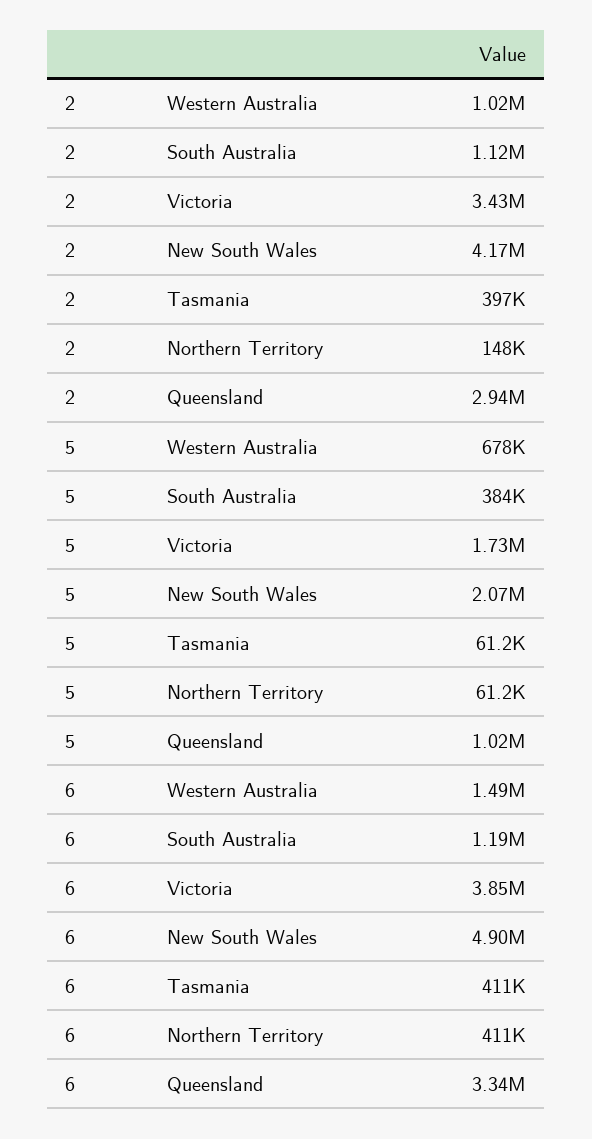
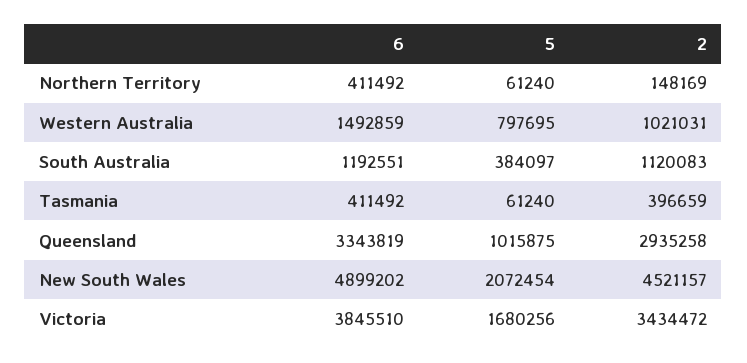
  {
    "2": {
      "Western Australia": 1021031,
      "South Australia": 1120083,
      "Victoria": 3434472,
-     "New South Wales": 4170000,
+     "New South Wales": 4521157,
      "Tasmania": 396659,
      "Northern Territory": 148169,
      "Queensland": 2935258
    },
    "5": {
-     "Western Australia": 678000,
+     "Western Australia": 797695,
      "South Australia": 384097,
-     "Victoria": 1730000,
+     "Victoria": 1680256,
      "New South Wales": 2072454,
      "Tasmania": 61240,
      "Northern Territory": 61240,
      "Queensland": 1015875
    },
    "6": {
      "Western Australia": 1492859,
      "South Australia": 1192551,
      "Victoria": 3845510,
      "New South Wales": 4899202,
      "Tasmania": 411492,
      "Northern Territory": 411492,
      "Queensland": 3343819
    }
  }

